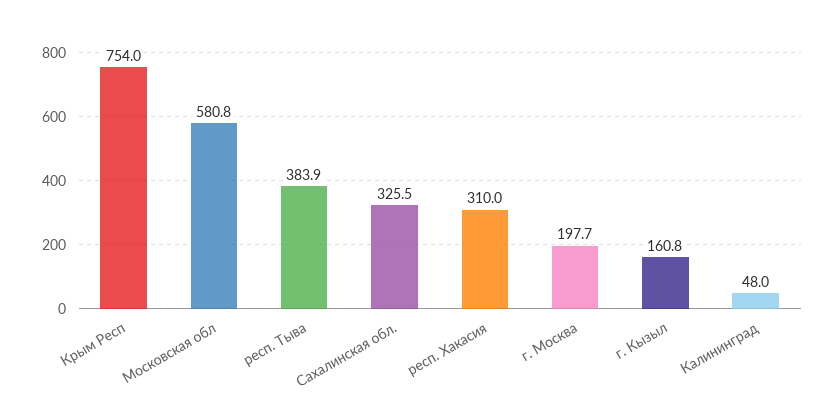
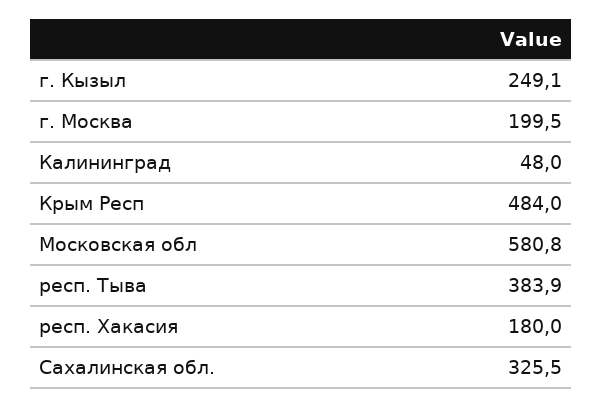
  {
-   "Крым Респ": 754,
+   "Крым Респ": 484,
    "Московская обл": 580.8,
    "респ. Тыва": 383.9,
    "Сахалинская обл.": 325.5,
-   "респ. Хакасия": 310,
+   "респ. Хакасия": 180,
-   "г. Москва": 197.7,
+   "г. Москва": 199.5,
-   "г. Кызыл": 160.8,
+   "г. Кызыл": 249.1,
    "Калининград": 48
  }

